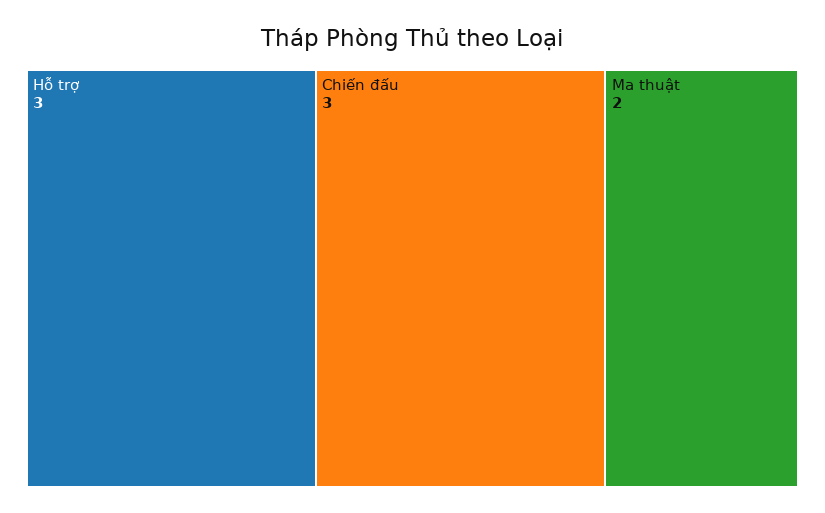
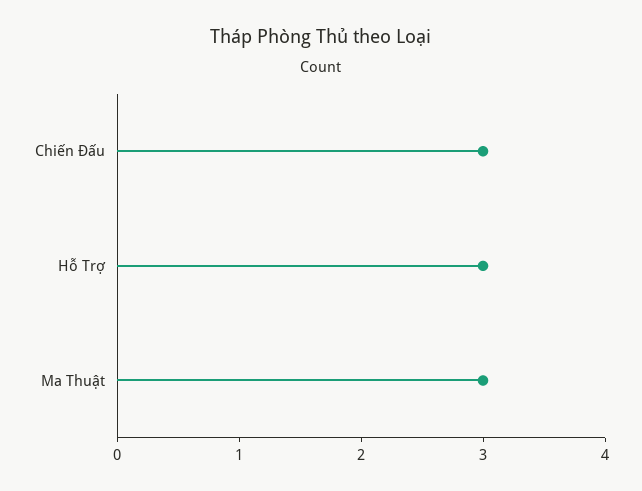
  {
    "Hỗ trợ": 3,
    "Chiến đấu": 3,
-   "Ma thuật": 2
+   "Ma thuật": 3
  }

